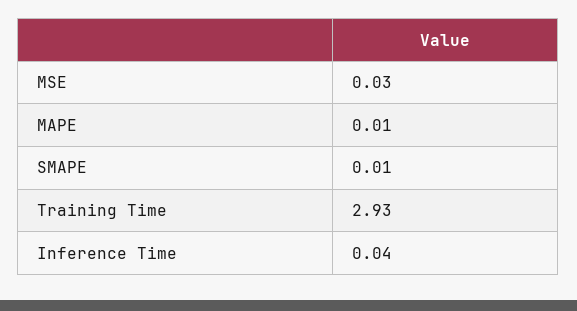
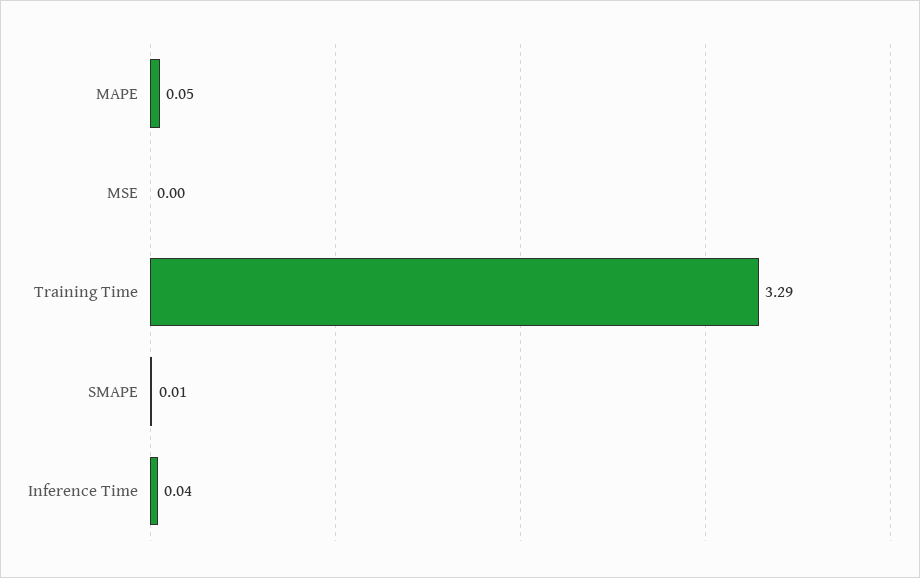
  {
-   "MSE": 0.03,
+   "MSE": 0,
-   "MAPE": 0.01,
+   "MAPE": 0.05,
    "SMAPE": 0.01,
-   "Training Time": 2.93,
+   "Training Time": 3.29,
    "Inference Time": 0.04
  }

